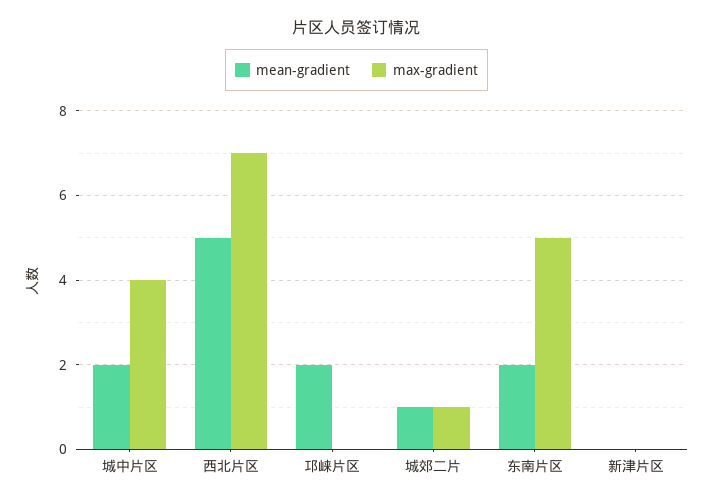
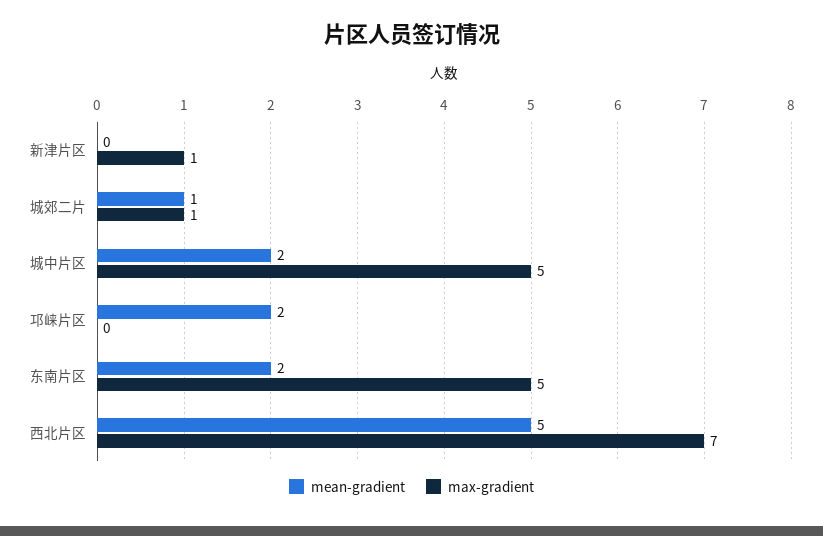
  {
    "mean-gradient": {
      "城中片区": 2,
      "西北片区": 5,
      "邛崃片区": 2,
      "城郊二片": 1,
      "东南片区": 2,
      "新津片区": 0
    },
    "max-gradient": {
-     "城中片区": 4,
+     "城中片区": 5,
      "西北片区": 7,
      "邛崃片区": 0,
      "城郊二片": 1,
      "东南片区": 5,
-     "新津片区": 0
+     "新津片区": 1
    }
  }

